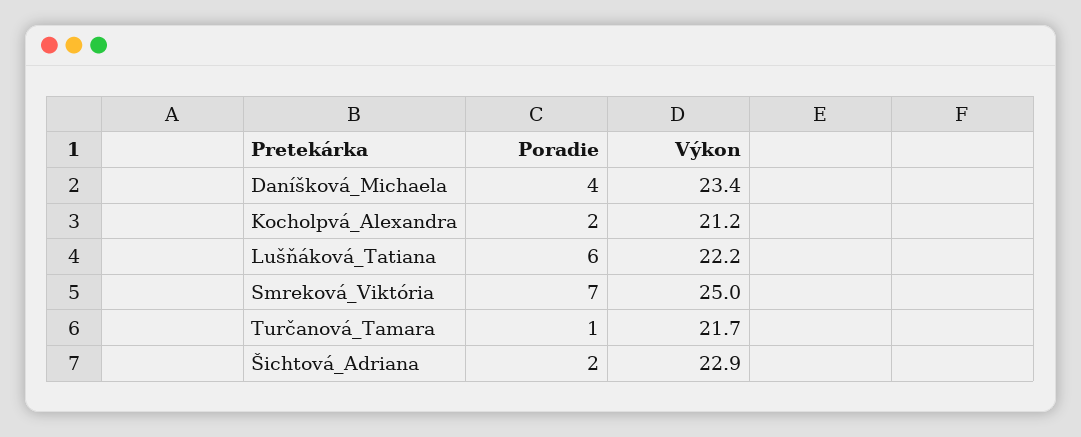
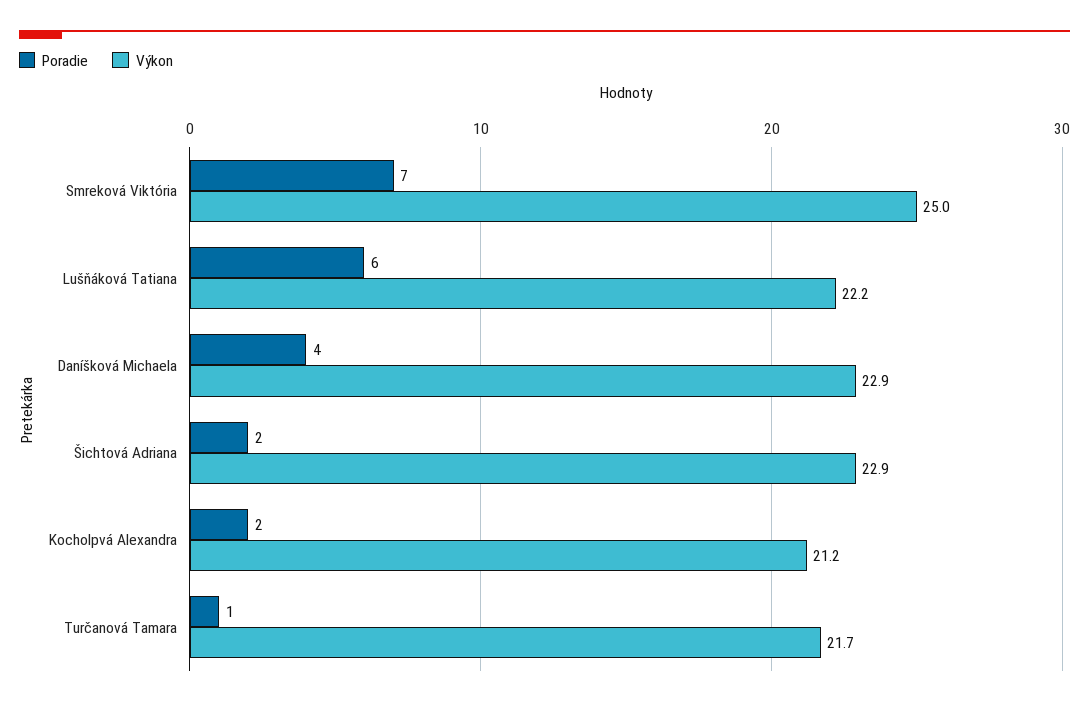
  {
    "Poradie": {
      "Daníšková_Michaela": 4,
      "Kocholpvá_Alexandra": 2,
      "Lušňáková_Tatiana": 6,
      "Smreková_Viktória": 7,
      "Turčanová_Tamara": 1,
      "Šichtová_Adriana": 2
    },
    "Výkon": {
-     "Daníšková_Michaela": 23.4,
+     "Daníšková_Michaela": 22.9,
      "Kocholpvá_Alexandra": 21.2,
      "Lušňáková_Tatiana": 22.2,
      "Smreková_Viktória": 25,
      "Turčanová_Tamara": 21.7,
      "Šichtová_Adriana": 22.9
    }
  }

